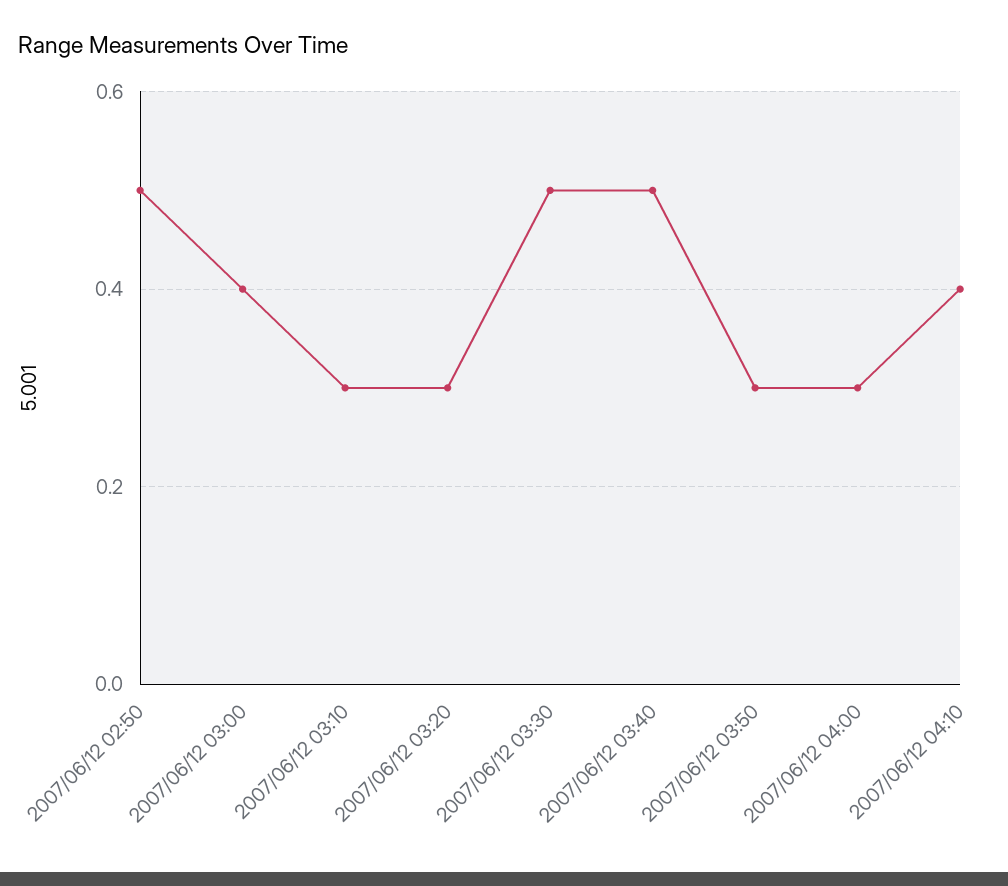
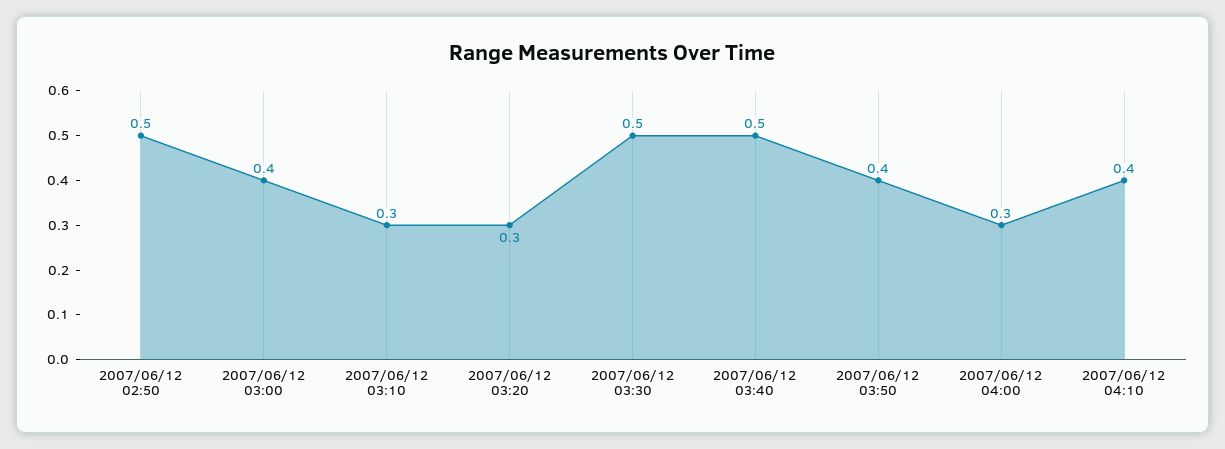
  {
    "2007/06/12 02:50": 0.5,
    "2007/06/12 03:00": 0.4,
    "2007/06/12 03:10": 0.3,
    "2007/06/12 03:20": 0.3,
    "2007/06/12 03:30": 0.5,
    "2007/06/12 03:40": 0.5,
-   "2007/06/12 03:50": 0.3,
+   "2007/06/12 03:50": 0.4,
    "2007/06/12 04:00": 0.3,
    "2007/06/12 04:10": 0.4
  }

